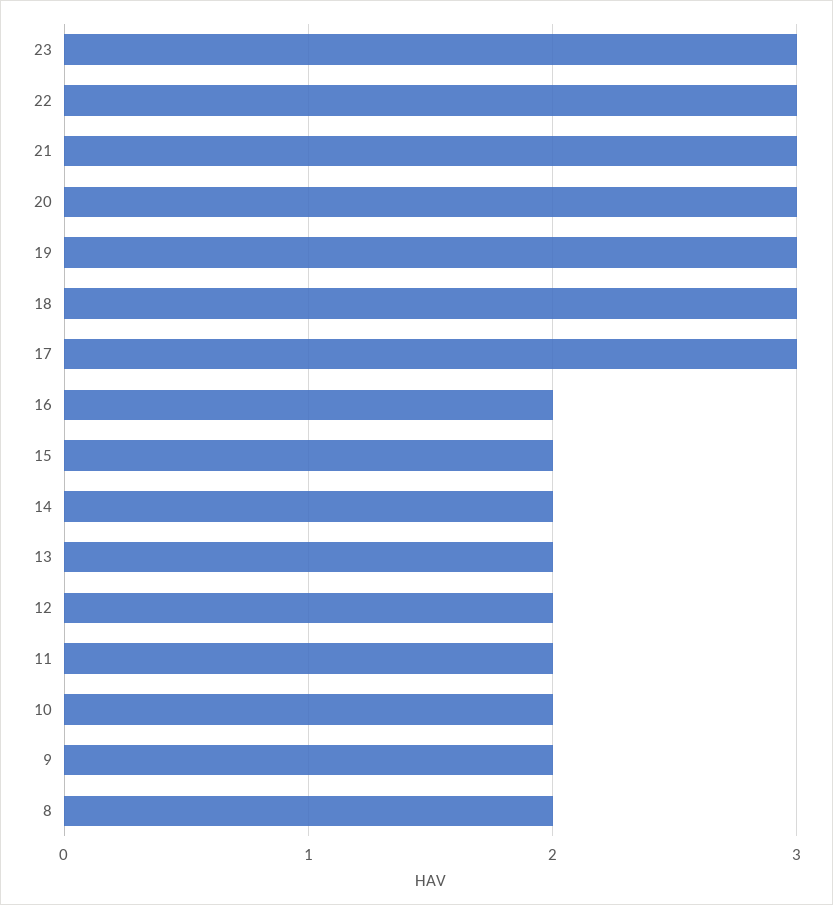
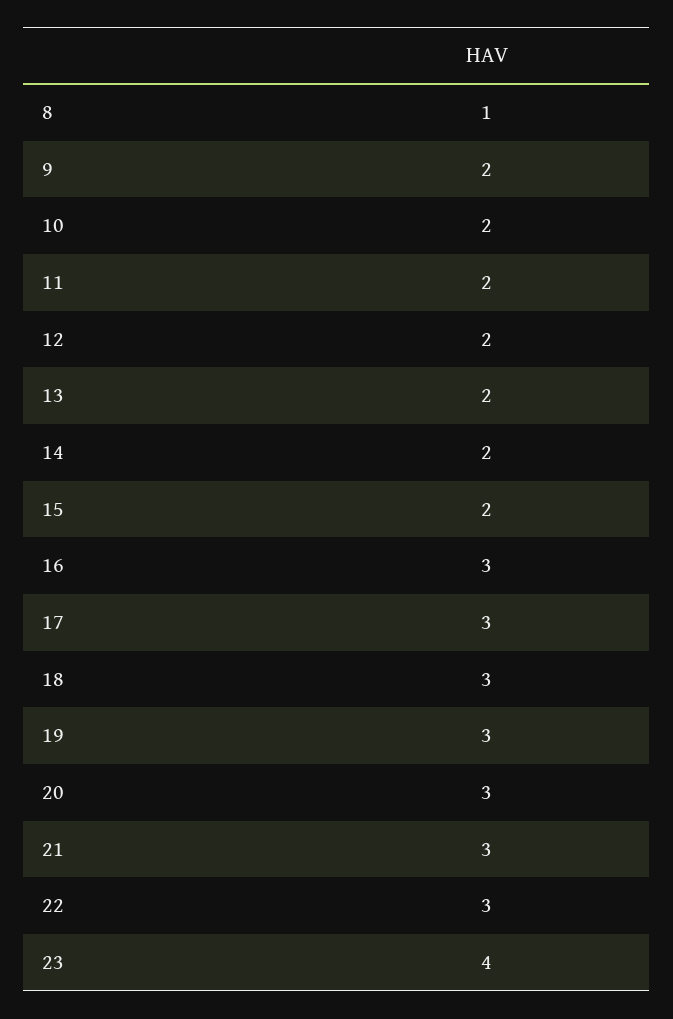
  {
-   "23": 3,
+   "23": 4,
    "22": 3,
    "21": 3,
    "20": 3,
    "19": 3,
    "18": 3,
    "17": 3,
-   "16": 2,
+   "16": 3,
    "15": 2,
    "14": 2,
    "13": 2,
    "12": 2,
    "11": 2,
    "10": 2,
    "9": 2,
-   "8": 2
+   "8": 1
  }

